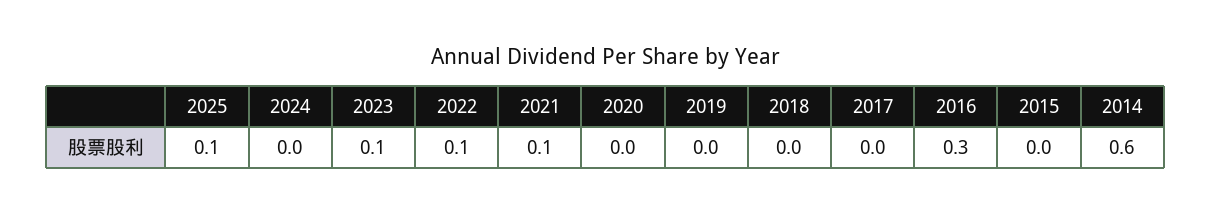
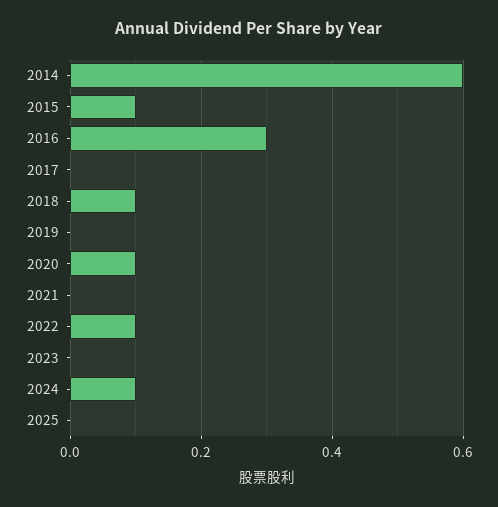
  {
-   "2025": 0.1,
+   "2025": 0,
-   "2024": 0,
+   "2024": 0.1,
-   "2023": 0.1,
+   "2023": 0,
    "2022": 0.1,
-   "2021": 0.1,
+   "2021": 0,
-   "2020": 0,
+   "2020": 0.1,
    "2019": 0,
-   "2018": 0,
+   "2018": 0.1,
    "2017": 0,
    "2016": 0.3,
-   "2015": 0,
+   "2015": 0.1,
    "2014": 0.6
  }

